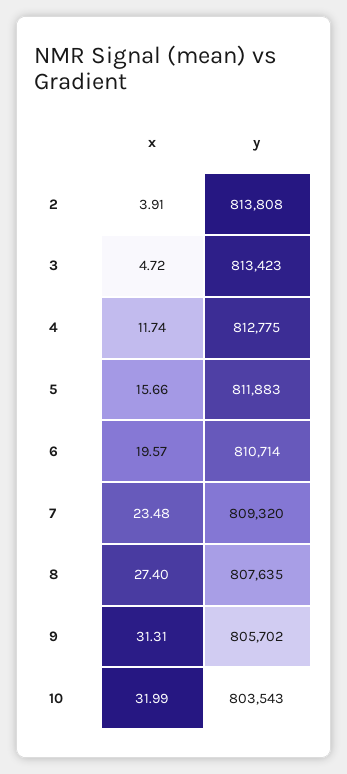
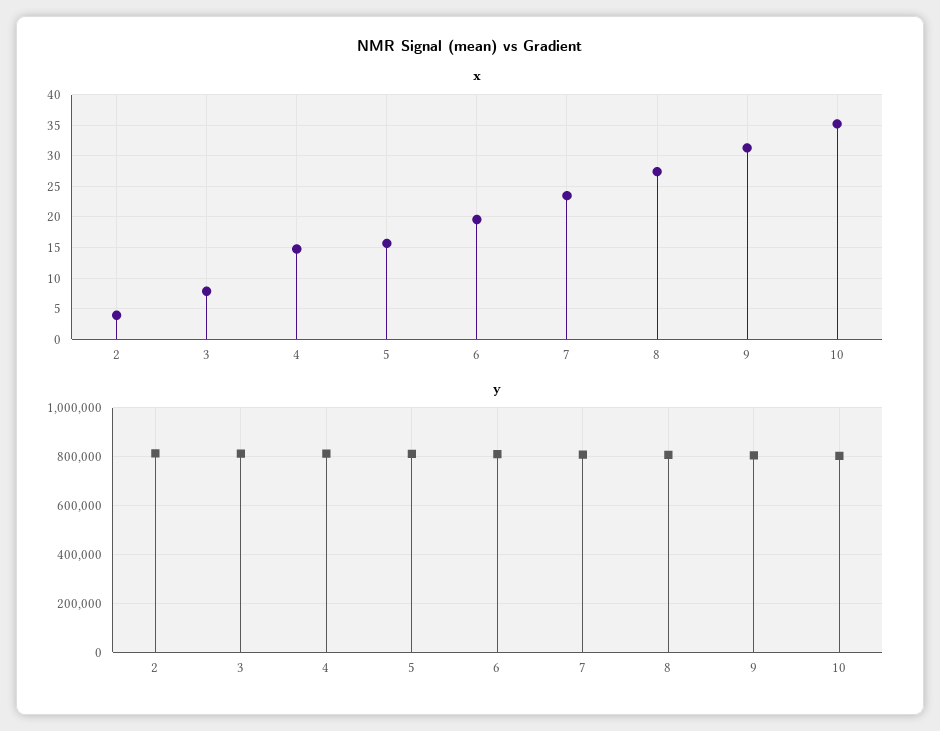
  {
    "x": {
      "2": 3.91,
-     "3": 4.72,
+     "3": 8,
-     "4": 11.74,
+     "4": 15,
      "5": 15.66,
      "6": 19.57,
      "7": 23.48,
      "8": 27.4,
      "9": 31.31,
-     "10": 31.99
+     "10": 35
    },
    "y": {
      "2": 813808,
      "3": 813423,
      "4": 812775,
      "5": 811883,
      "6": 810714,
      "7": 809320,
      "8": 807635,
      "9": 805702,
      "10": 803543
    }
  }

